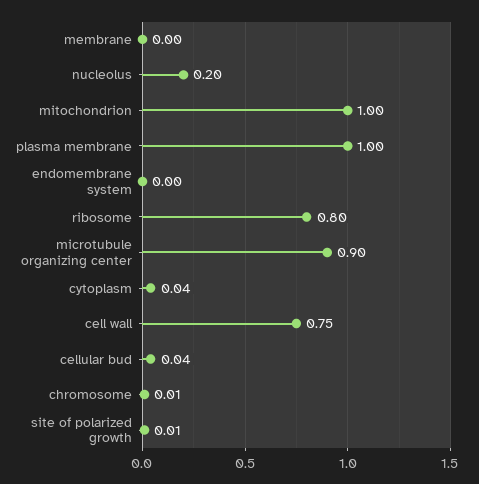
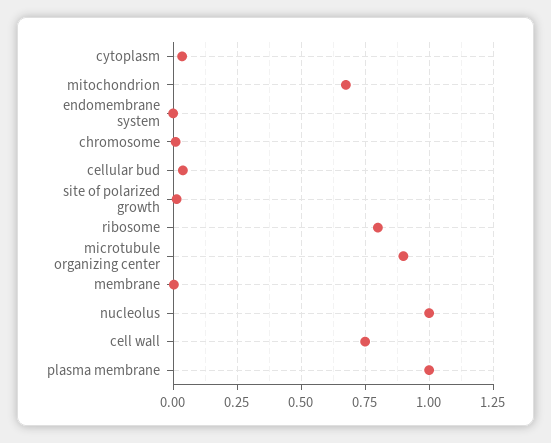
  {
    "membrane": 0,
-   "nucleolus": 0.2,
+   "nucleolus": 1,
-   "mitochondrion": 1,
+   "mitochondrion": 0.675,
    "plasma membrane": 1,
    "endomembrane system": 0,
    "ribosome": 0.8,
    "microtubule organizing center": 0.9,
    "cytoplasm": 0.04,
    "cell wall": 0.75,
    "cellular bud": 0.04,
    "chromosome": 0.01,
    "site of polarized growth": 0.01
  }

